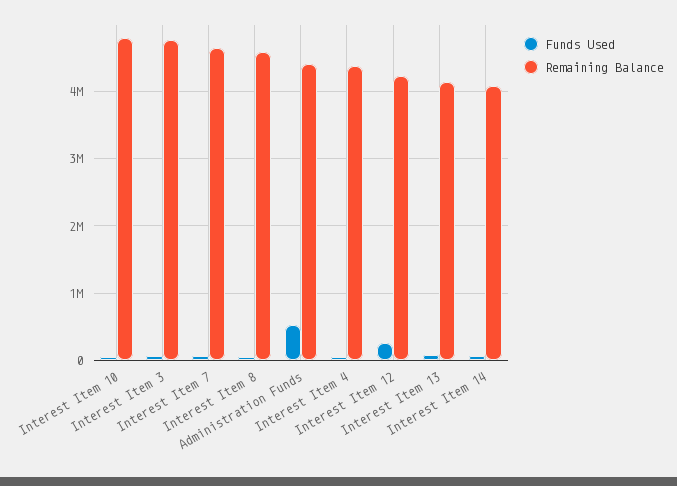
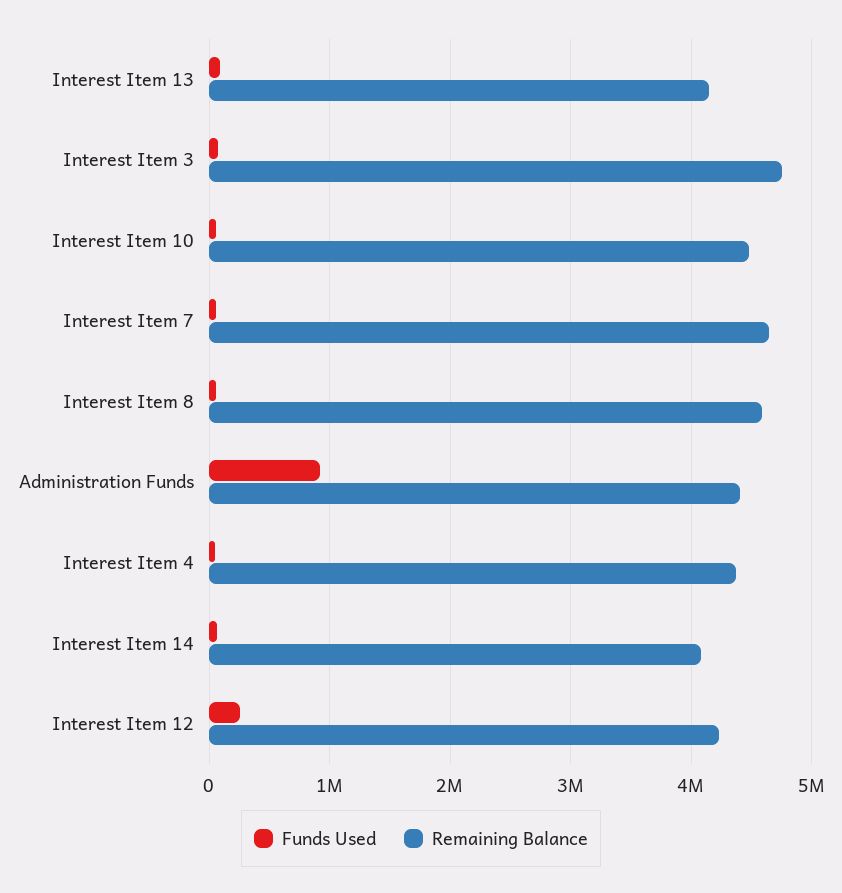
  {
    "Funds Used": {
      "Interest Item 10": 100000,
      "Interest Item 3": 100000,
      "Interest Item 7": 100000,
      "Interest Item 8": 100000,
-     "Administration Funds": 500000,
+     "Administration Funds": 900000,
      "Interest Item 4": 100000,
      "Interest Item 12": 300000,
      "Interest Item 13": 100000,
      "Interest Item 14": 100000
    },
    "Remaining Balance": {
-     "Interest Item 10": 4800000,
+     "Interest Item 10": 4500000,
      "Interest Item 3": 4800000,
      "Interest Item 7": 4600000,
      "Interest Item 8": 4600000,
      "Administration Funds": 4400000,
      "Interest Item 4": 4400000,
      "Interest Item 12": 4200000,
      "Interest Item 13": 4100000,
      "Interest Item 14": 4100000
    }
  }

